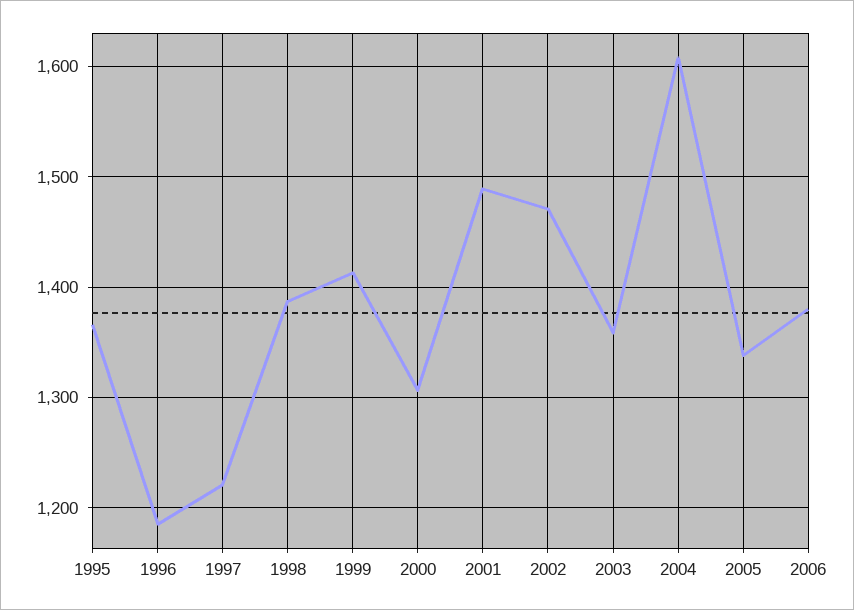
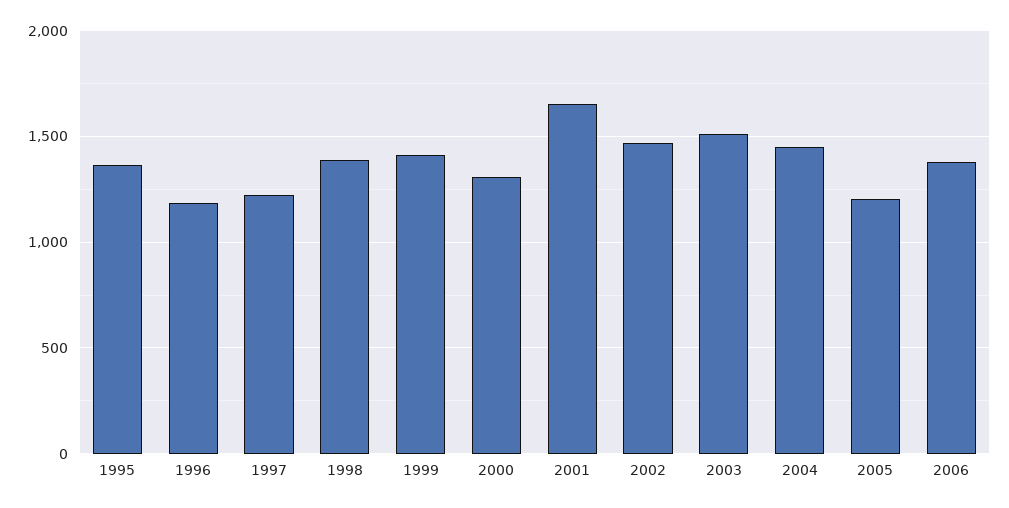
  {
    "1995": 1370,
    "1996": 1190,
    "1997": 1220,
    "1998": 1390,
    "1999": 1410,
    "2000": 1310,
-   "2001": 1490,
+   "2001": 1650,
    "2002": 1470,
-   "2003": 1360,
+   "2003": 1500,
-   "2004": 1610,
+   "2004": 1450,
-   "2005": 1340,
+   "2005": 1200,
    "2006": 1380
  }

